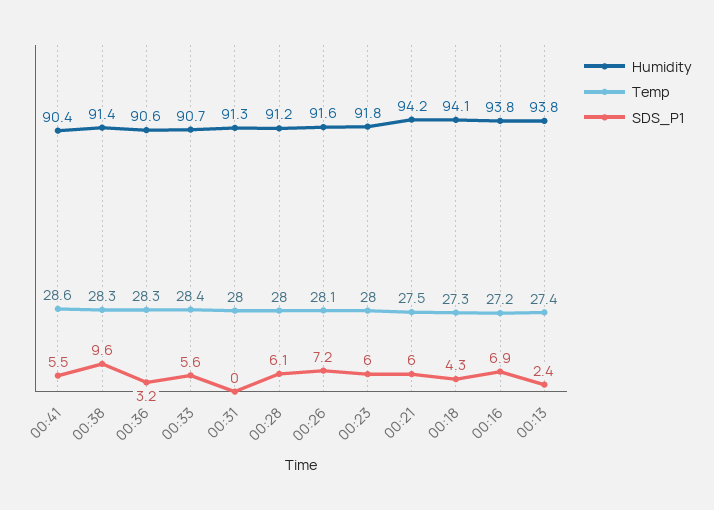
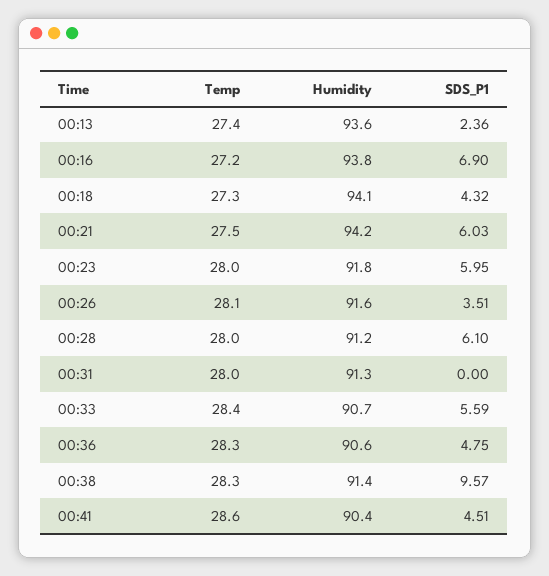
  {
    "Humidity": {
      "00:41": 90.4,
      "00:38": 91.4,
      "00:36": 90.6,
      "00:33": 90.7,
      "00:31": 91.3,
      "00:28": 91.2,
      "00:26": 91.6,
      "00:23": 91.8,
      "00:21": 94.2,
      "00:18": 94.1,
      "00:16": 93.8,
-     "00:13": 93.8
+     "00:13": 93.6
    },
    "Temp": {
      "00:41": 28.6,
      "00:38": 28.3,
      "00:36": 28.3,
      "00:33": 28.4,
      "00:31": 28,
      "00:28": 28,
      "00:26": 28.1,
      "00:23": 28,
      "00:21": 27.5,
      "00:18": 27.3,
      "00:16": 27.2,
      "00:13": 27.4
    },
    "SDS_P1": {
-     "00:41": 5.5,
+     "00:41": 4.51,
      "00:38": 9.57,
-     "00:36": 3.2,
+     "00:36": 4.75,
      "00:33": 5.59,
      "00:31": 0,
      "00:28": 6.1,
-     "00:26": 7.2,
+     "00:26": 3.51,
      "00:23": 5.95,
      "00:21": 6.03,
      "00:18": 4.32,
      "00:16": 6.9,
      "00:13": 2.36
    }
  }

